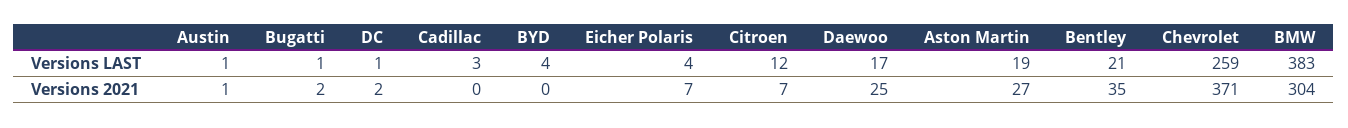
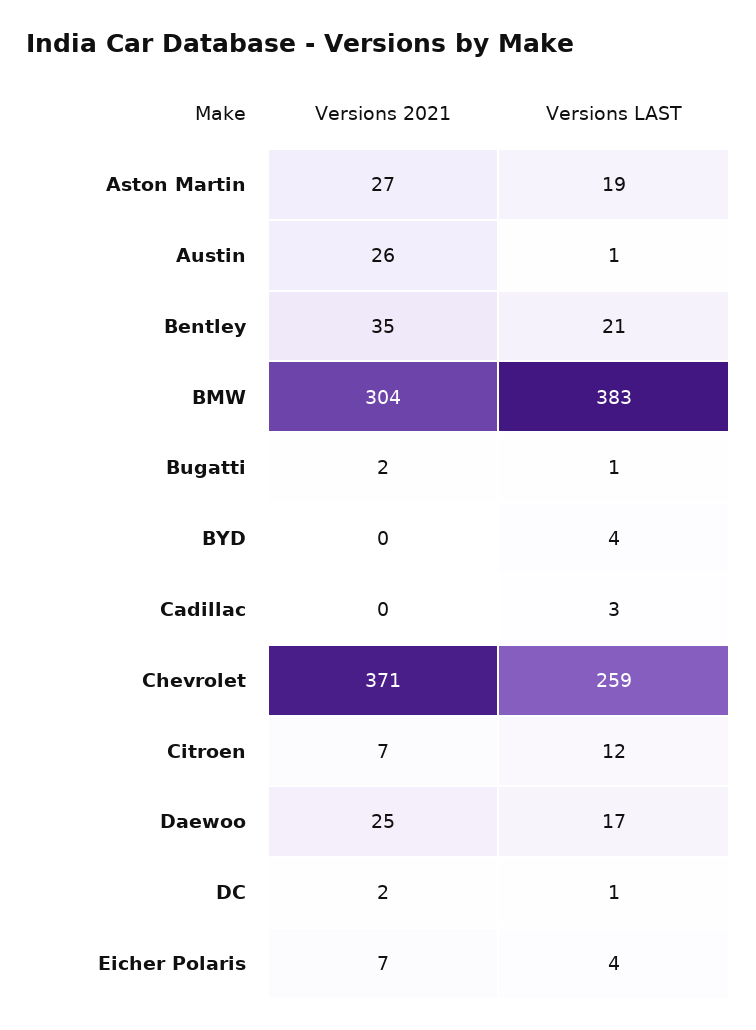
  {
    "Austin": {
      "Versions LAST": 1,
-     "Versions 2021": 1
+     "Versions 2021": 26
    },
    "Bugatti": {
      "Versions LAST": 1,
      "Versions 2021": 2
    },
    "DC": {
      "Versions LAST": 1,
      "Versions 2021": 2
    },
    "Cadillac": {
      "Versions LAST": 3,
      "Versions 2021": 0
    },
    "BYD": {
      "Versions LAST": 4,
      "Versions 2021": 0
    },
    "Eicher Polaris": {
      "Versions LAST": 4,
      "Versions 2021": 7
    },
    "Citroen": {
      "Versions LAST": 12,
      "Versions 2021": 7
    },
    "Daewoo": {
      "Versions LAST": 17,
      "Versions 2021": 25
    },
    "Aston Martin": {
      "Versions LAST": 19,
      "Versions 2021": 27
    },
    "Bentley": {
      "Versions LAST": 21,
      "Versions 2021": 35
    },
    "Chevrolet": {
      "Versions LAST": 259,
      "Versions 2021": 371
    },
    "BMW": {
      "Versions LAST": 383,
      "Versions 2021": 304
    }
  }

